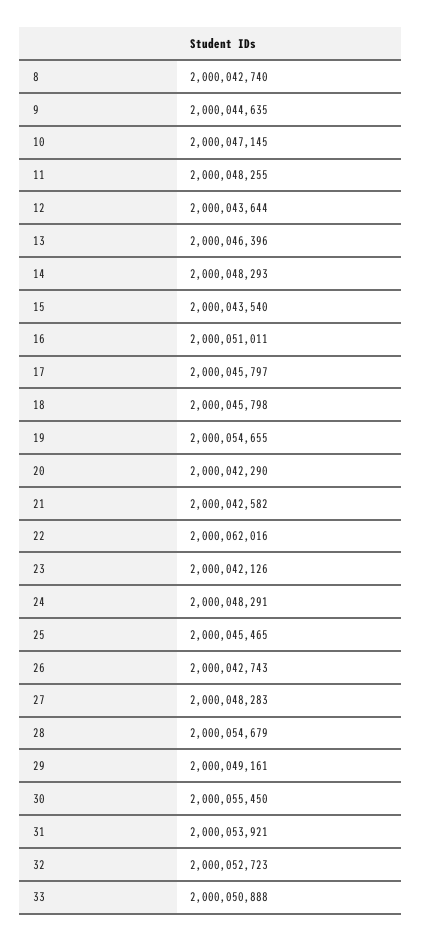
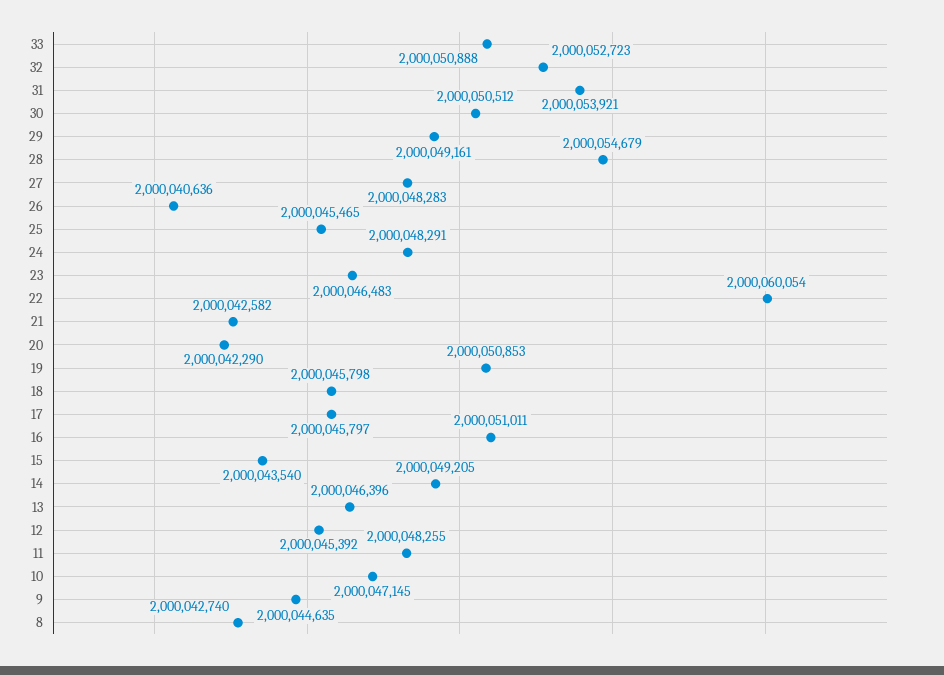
  {
    "8": 2000042740,
    "9": 2000044635,
    "10": 2000047145,
    "11": 2000048255,
-   "12": 2000043644,
+   "12": 2000045392,
    "13": 2000046396,
-   "14": 2000048293,
+   "14": 2000049205,
    "15": 2000043540,
    "16": 2000051011,
    "17": 2000045797,
    "18": 2000045798,
-   "19": 2000054655,
+   "19": 2000050853,
    "20": 2000042290,
    "21": 2000042582,
-   "22": 2000062016,
+   "22": 2000060054,
-   "23": 2000042126,
+   "23": 2000046483,
    "24": 2000048291,
    "25": 2000045465,
-   "26": 2000042743,
+   "26": 2000040636,
    "27": 2000048283,
    "28": 2000054679,
    "29": 2000049161,
-   "30": 2000055450,
+   "30": 2000050512,
    "31": 2000053921,
    "32": 2000052723,
    "33": 2000050888
  }

